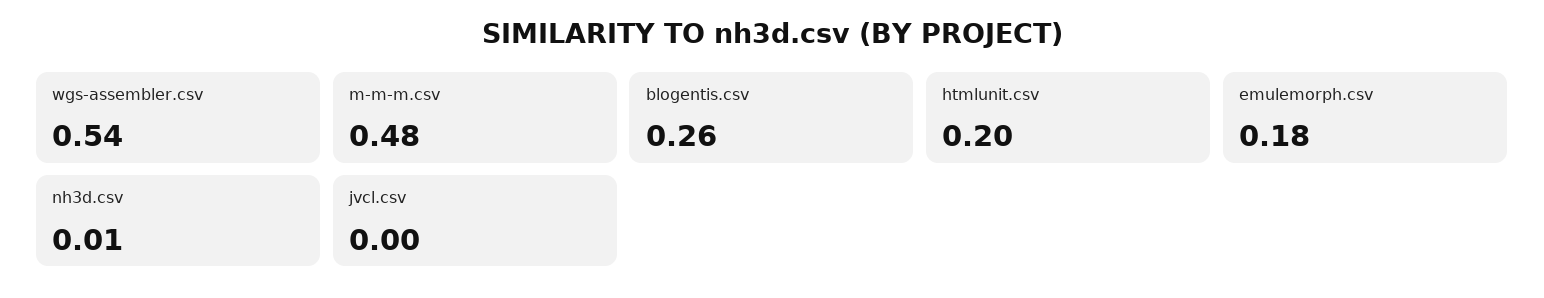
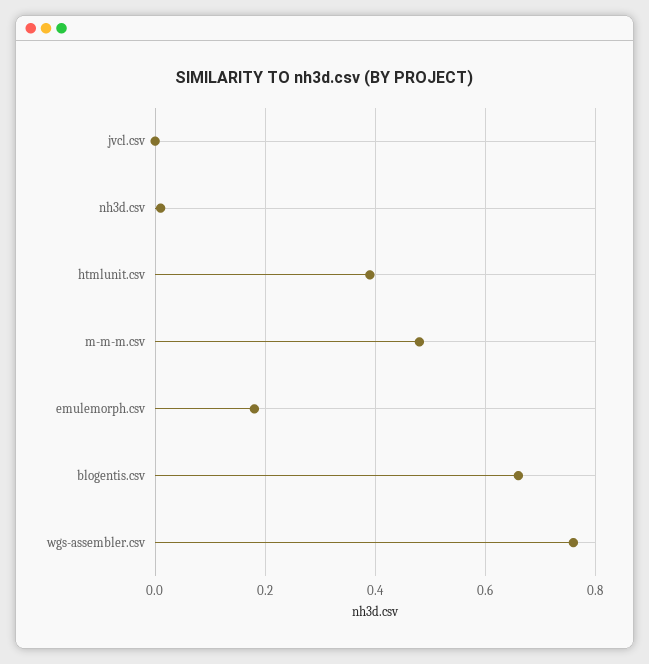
  {
-   "wgs-assembler.csv": 0.54,
+   "wgs-assembler.csv": 0.75,
    "m-m-m.csv": 0.48,
-   "blogentis.csv": 0.26,
+   "blogentis.csv": 0.65,
-   "htmlunit.csv": 0.2,
+   "htmlunit.csv": 0.4,
    "emulemorph.csv": 0.18,
    "nh3d.csv": 0.01,
    "jvcl.csv": 0
  }

